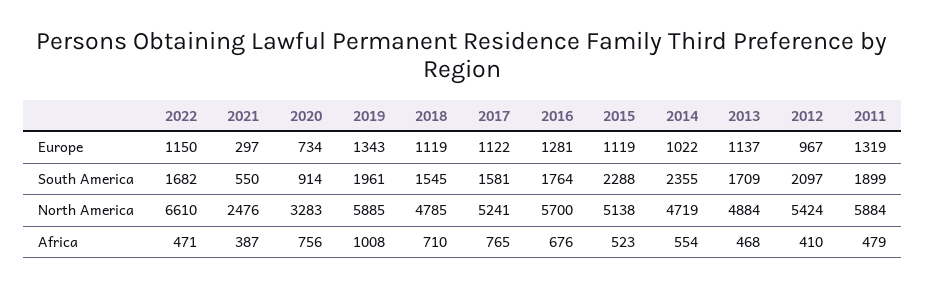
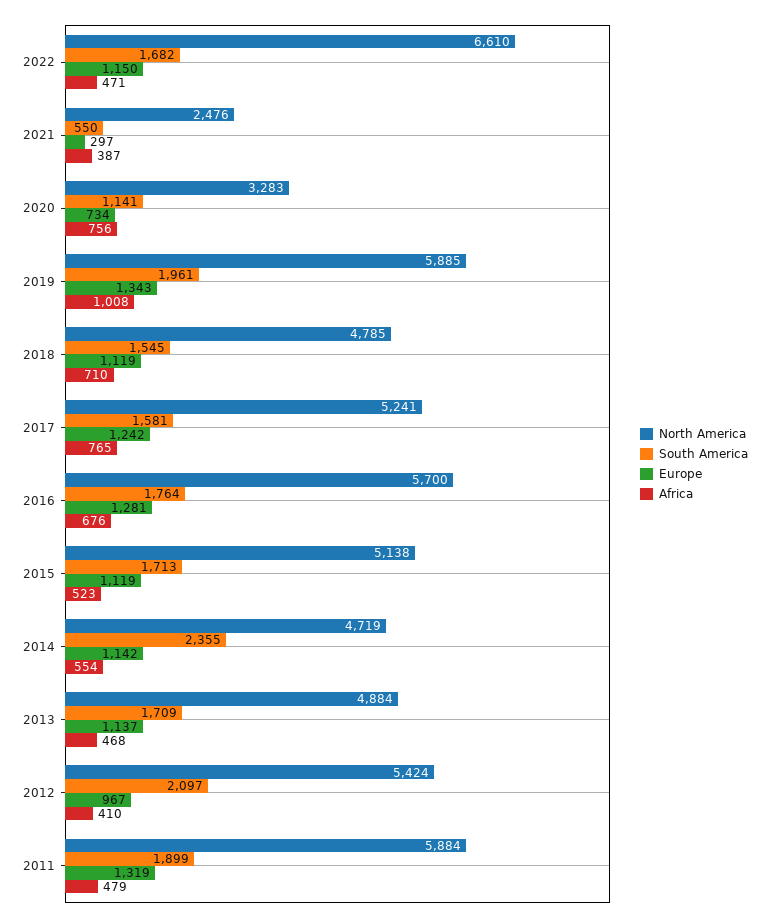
  {
    "Europe": {
      "2022": 1150,
      "2021": 297,
      "2020": 734,
      "2019": 1343,
      "2018": 1119,
-     "2017": 1122,
+     "2017": 1242,
      "2016": 1281,
      "2015": 1119,
-     "2014": 1022,
+     "2014": 1142,
      "2013": 1137,
      "2012": 967,
      "2011": 1319
    },
    "South America": {
      "2022": 1682,
      "2021": 550,
-     "2020": 914,
+     "2020": 1141,
      "2019": 1961,
      "2018": 1545,
      "2017": 1581,
      "2016": 1764,
-     "2015": 2288,
+     "2015": 1713,
      "2014": 2355,
      "2013": 1709,
      "2012": 2097,
      "2011": 1899
    },
    "North America": {
      "2022": 6610,
      "2021": 2476,
      "2020": 3283,
      "2019": 5885,
      "2018": 4785,
      "2017": 5241,
      "2016": 5700,
      "2015": 5138,
      "2014": 4719,
      "2013": 4884,
      "2012": 5424,
      "2011": 5884
    },
    "Africa": {
      "2022": 471,
      "2021": 387,
      "2020": 756,
      "2019": 1008,
      "2018": 710,
      "2017": 765,
      "2016": 676,
      "2015": 523,
      "2014": 554,
      "2013": 468,
      "2012": 410,
      "2011": 479
    }
  }

